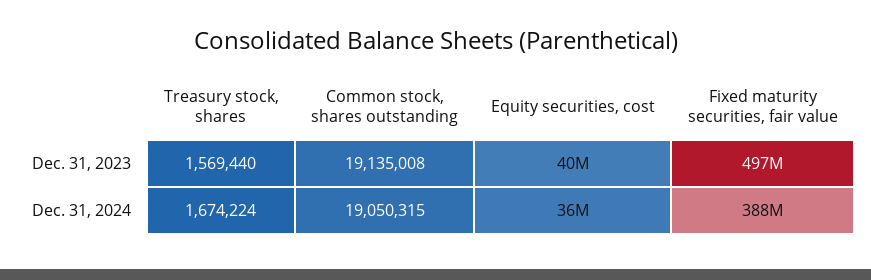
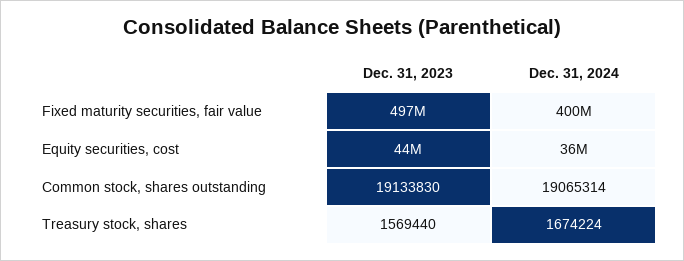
  {
    "Treasury stock, shares": {
      "Dec. 31, 2023": 1569440,
      "Dec. 31, 2024": 1674224
    },
    "Common stock, shares outstanding": {
-     "Dec. 31, 2023": 19135008,
+     "Dec. 31, 2023": 19133830,
-     "Dec. 31, 2024": 19050315
+     "Dec. 31, 2024": 19065314
    },
    "Equity securities, cost": {
-     "Dec. 31, 2023": 40000000,
+     "Dec. 31, 2023": 44000000,
      "Dec. 31, 2024": 36000000
    },
    "Fixed maturity securities, fair value": {
      "Dec. 31, 2023": 497000000,
-     "Dec. 31, 2024": 388000000
+     "Dec. 31, 2024": 400000000
    }
  }

